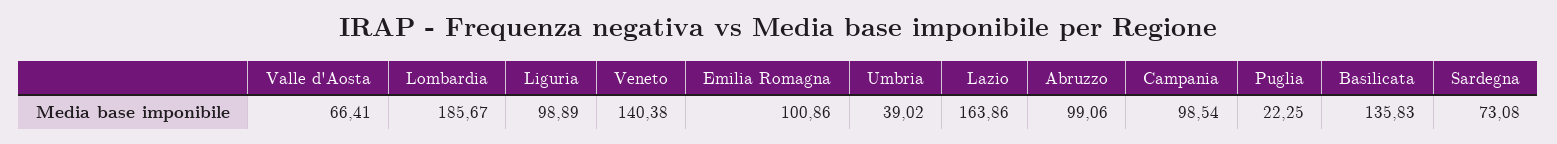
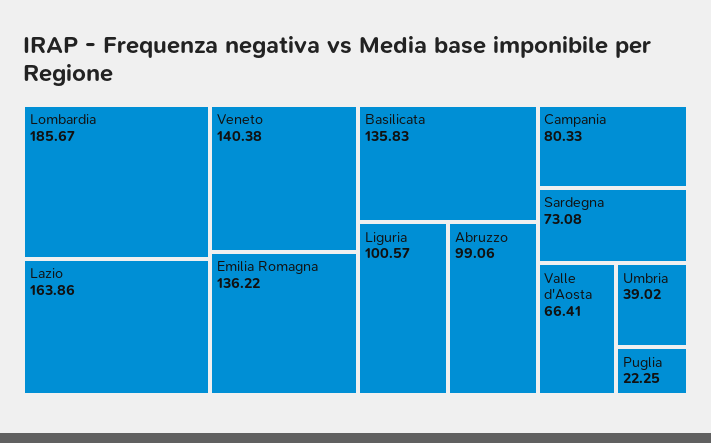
  {
    "Valle d'Aosta": 66.41,
    "Lombardia": 185.67,
-   "Liguria": 98.89,
+   "Liguria": 100.57,
    "Veneto": 140.38,
-   "Emilia Romagna": 100.86,
+   "Emilia Romagna": 136.22,
    "Umbria": 39.02,
    "Lazio": 163.86,
    "Abruzzo": 99.06,
-   "Campania": 98.54,
+   "Campania": 80.33,
    "Puglia": 22.25,
    "Basilicata": 135.83,
    "Sardegna": 73.08
  }

